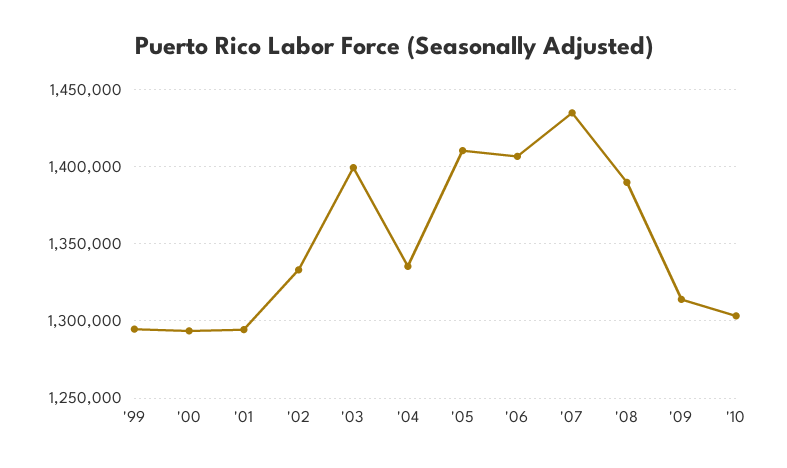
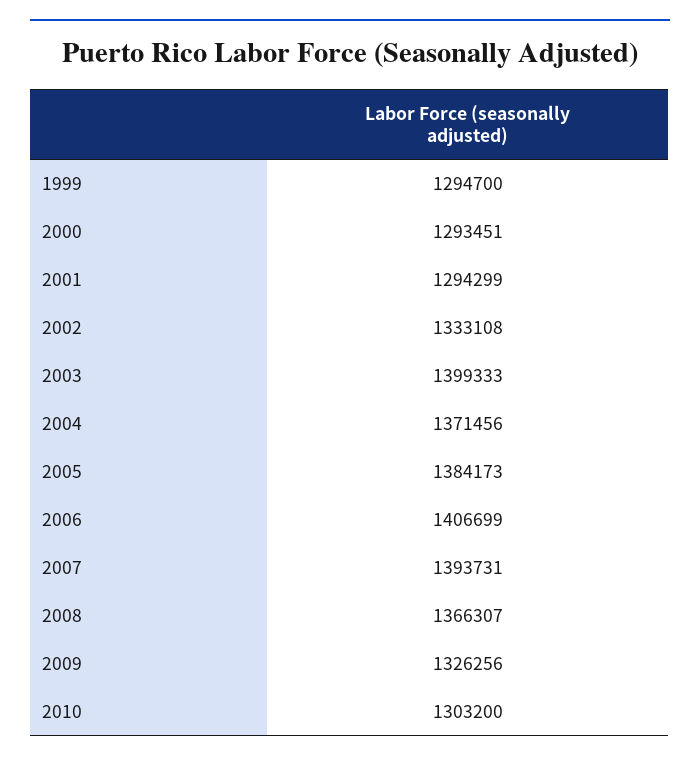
  {
    "'99": 1294700,
    "'00": 1293451,
    "'01": 1294299,
    "'02": 1333108,
    "'03": 1399333,
-   "'04": 1335000,
+   "'04": 1371456,
-   "'05": 1410000,
+   "'05": 1384173,
    "'06": 1406699,
-   "'07": 1435000,
+   "'07": 1393731,
-   "'08": 1390000,
+   "'08": 1366307,
-   "'09": 1315000,
+   "'09": 1326256,
    "'10": 1303200
  }

